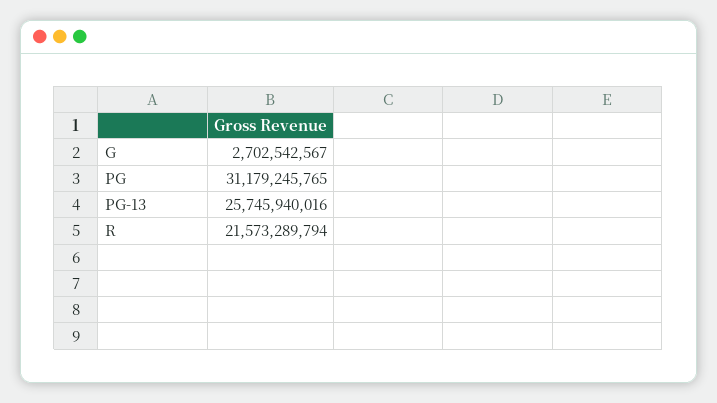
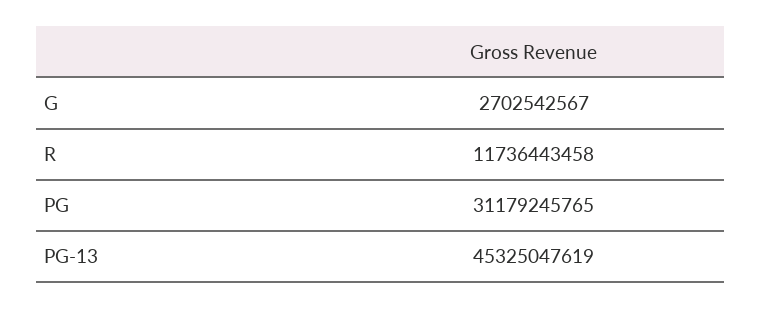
  {
    "G": 2702542567,
    "PG": 31179245765,
-   "PG-13": 25745940016,
+   "PG-13": 45325047619,
-   "R": 21573289794
+   "R": 11736443458
  }

